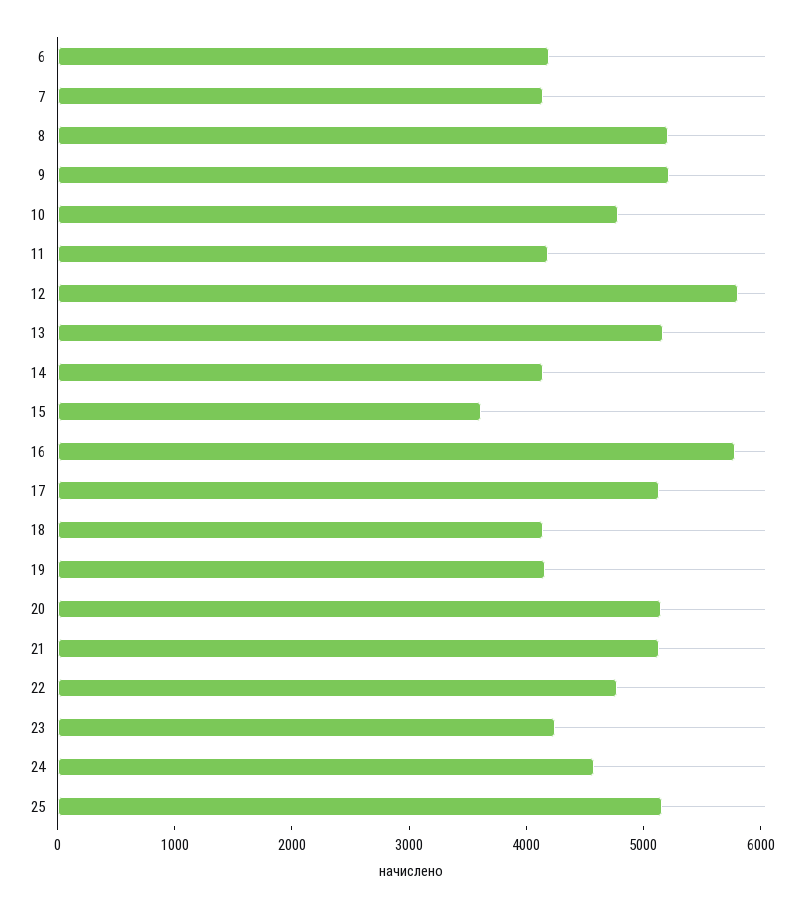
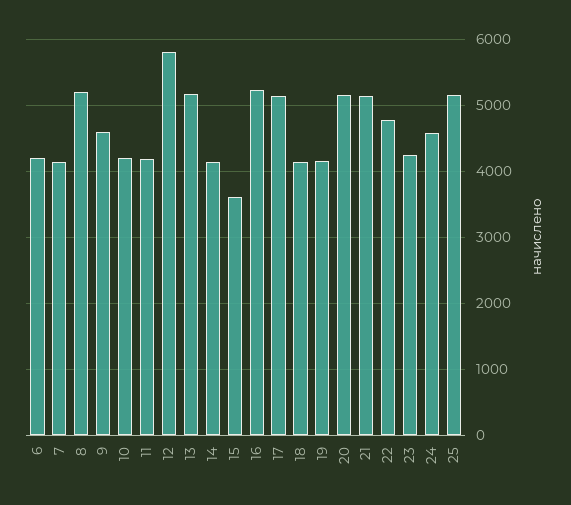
  {
    "6": 4200,
    "7": 4100,
    "8": 5200,
-   "9": 5200,
+   "9": 4600,
-   "10": 4800,
+   "10": 4200,
    "11": 4200,
    "12": 5800,
    "13": 5200,
    "14": 4100,
    "15": 3600,
-   "16": 5800,
+   "16": 5200,
    "17": 5100,
    "18": 4100,
    "19": 4200,
    "20": 5200,
    "21": 5100,
    "22": 4800,
    "23": 4200,
    "24": 4600,
    "25": 5200
  }

